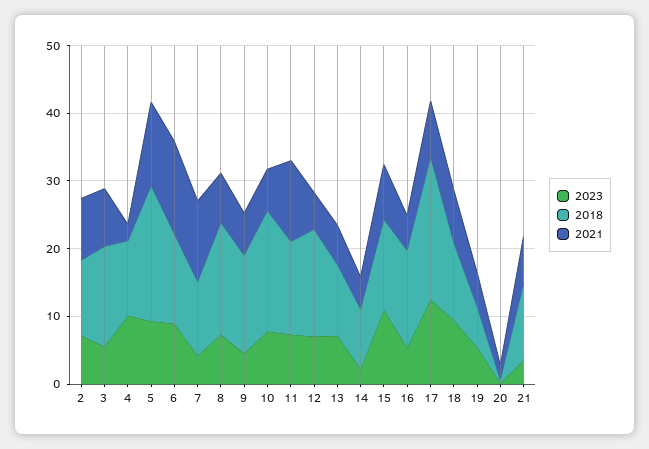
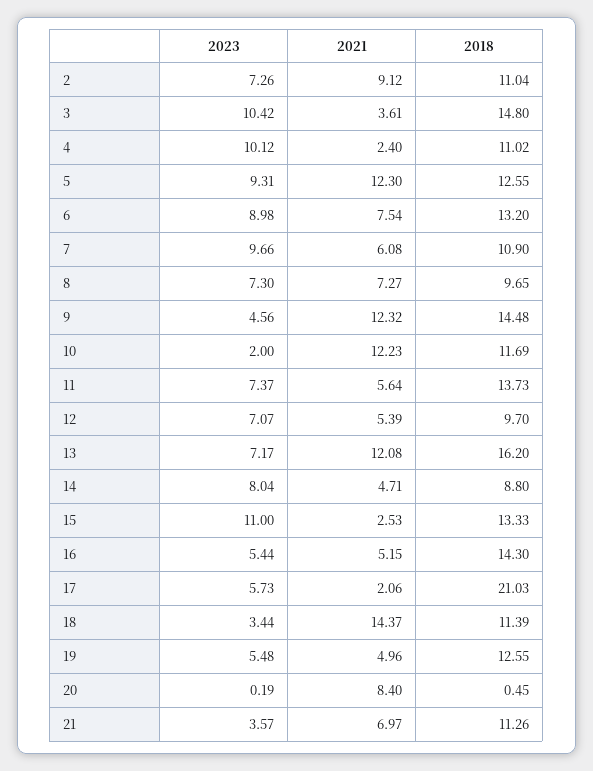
  {
    "2023": {
      "2": 7.26,
-     "3": 6,
+     "3": 10.42,
      "4": 10.12,
      "5": 9.31,
      "6": 8.98,
-     "7": 4,
+     "7": 9.66,
      "8": 7.3,
      "9": 4.56,
-     "10": 8,
+     "10": 2,
      "11": 7.37,
      "12": 7.07,
      "13": 7.17,
-     "14": 2,
+     "14": 8.04,
      "15": 11,
      "16": 5.44,
-     "17": 12,
+     "17": 5.73,
-     "18": 10,
+     "18": 3.44,
      "19": 5.48,
      "20": 0.19,
      "21": 3.57
    },
    "2018": {
      "2": 11.04,
      "3": 14.8,
      "4": 11.02,
-     "5": 20,
+     "5": 12.55,
      "6": 13.2,
      "7": 10.9,
-     "8": 16,
+     "8": 9.65,
      "9": 14.48,
-     "10": 18,
+     "10": 11.69,
      "11": 13.73,
-     "12": 16,
+     "12": 9.7,
-     "13": 10,
+     "13": 16.2,
      "14": 8.8,
      "15": 13.33,
      "16": 14.3,
      "17": 21.03,
      "18": 11.39,
-     "19": 6,
+     "19": 12.55,
      "20": 0.45,
      "21": 11.26
    },
    "2021": {
      "2": 9.12,
-     "3": 8,
+     "3": 3.61,
      "4": 2.4,
      "5": 12.3,
-     "6": 14,
+     "6": 7.54,
-     "7": 12,
+     "7": 6.08,
      "8": 7.27,
-     "9": 6,
+     "9": 12.32,
-     "10": 6,
+     "10": 12.23,
-     "11": 12,
+     "11": 5.64,
      "12": 5.39,
-     "13": 6,
+     "13": 12.08,
      "14": 4.71,
-     "15": 8,
+     "15": 2.53,
      "16": 5.15,
-     "17": 8,
+     "17": 2.06,
-     "18": 8,
+     "18": 14.37,
      "19": 4.96,
-     "20": 2,
+     "20": 8.4,
      "21": 6.97
    }
  }

